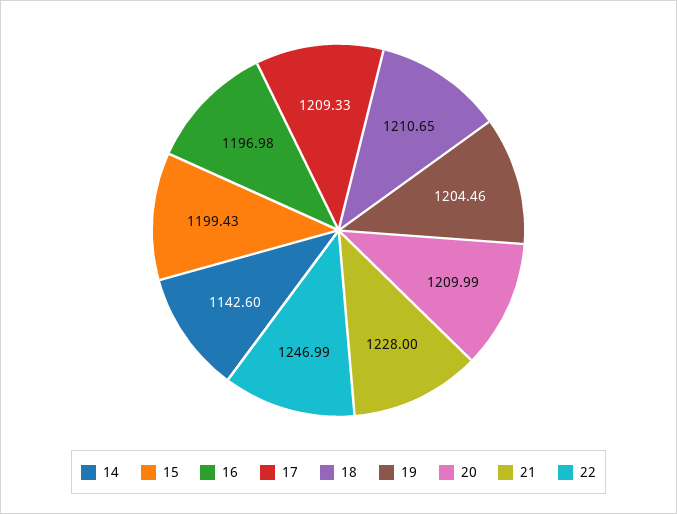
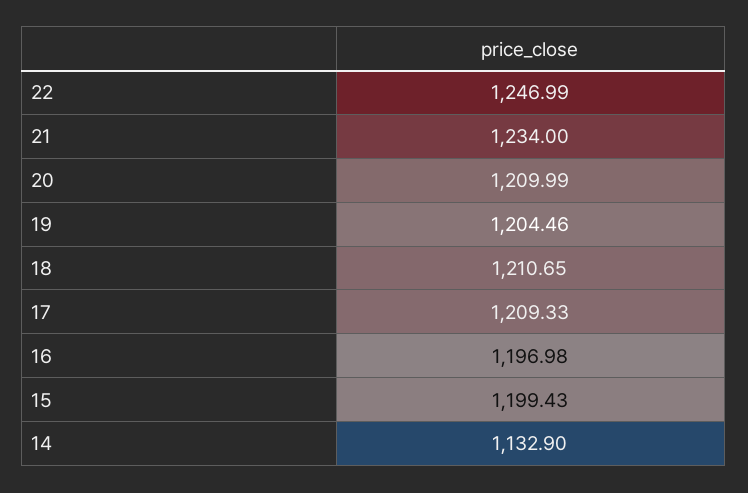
  {
-   "14": 1142.6,
+   "14": 1132.9,
    "15": 1199.43,
    "16": 1196.98,
    "17": 1209.33,
    "18": 1210.65,
    "19": 1204.46,
    "20": 1209.99,
-   "21": 1228,
+   "21": 1234,
    "22": 1246.99
  }

